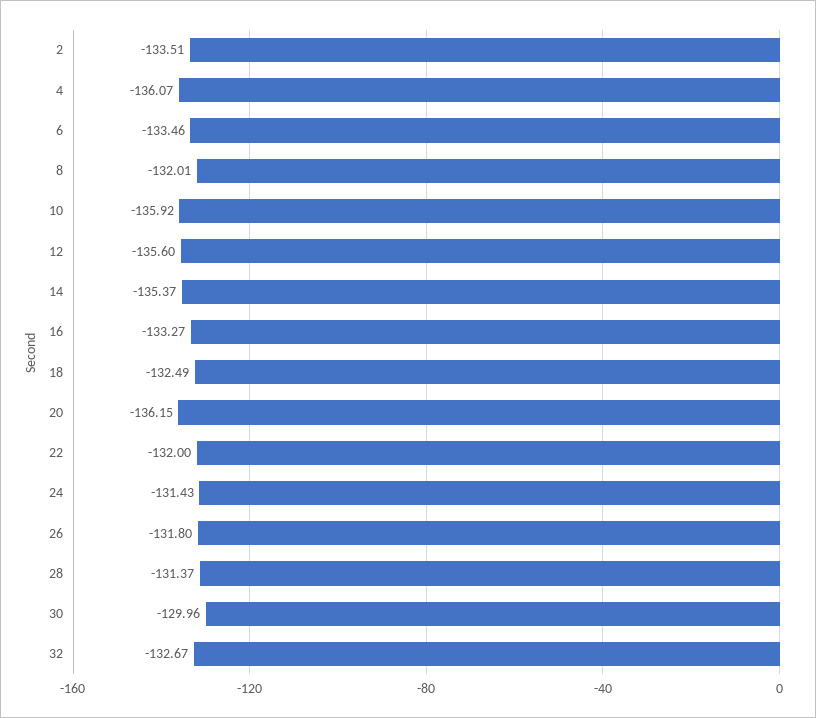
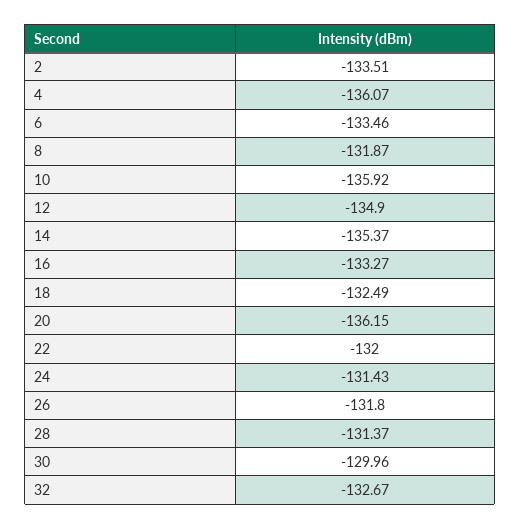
  {
    "2": -133.51,
    "4": -136.07,
    "6": -133.46,
-   "8": -132.01,
+   "8": -131.87,
    "10": -135.92,
-   "12": -135.6,
+   "12": -134.9,
    "14": -135.37,
    "16": -133.27,
    "18": -132.49,
    "20": -136.15,
    "22": -132,
    "24": -131.43,
    "26": -131.8,
    "28": -131.37,
    "30": -129.96,
    "32": -132.67
  }

